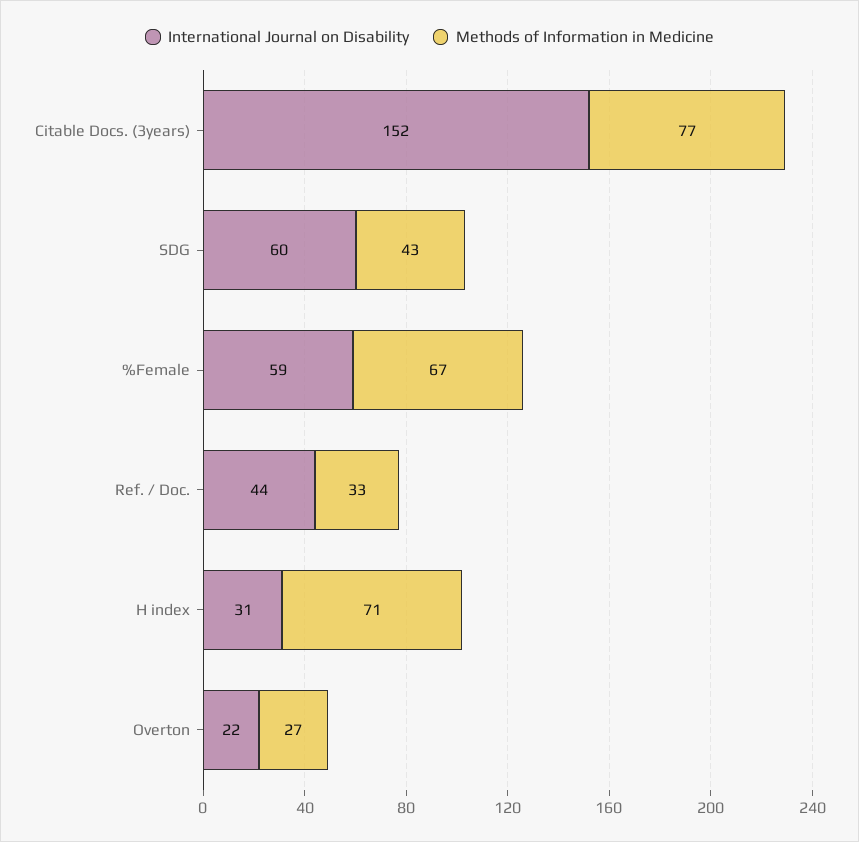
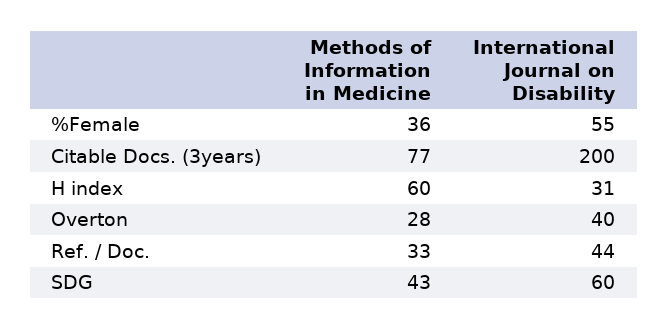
  {
    "International Journal on Disability": {
-     "Citable Docs. (3years)": 152,
+     "Citable Docs. (3years)": 200,
      "SDG": 60,
-     "%Female": 59,
+     "%Female": 55,
      "Ref. / Doc.": 44,
      "H index": 31,
-     "Overton": 22
+     "Overton": 40
    },
    "Methods of Information in Medicine": {
      "Citable Docs. (3years)": 77,
      "SDG": 43,
-     "%Female": 67,
+     "%Female": 36,
      "Ref. / Doc.": 33,
-     "H index": 71,
+     "H index": 60,
-     "Overton": 27
+     "Overton": 28
    }
  }

